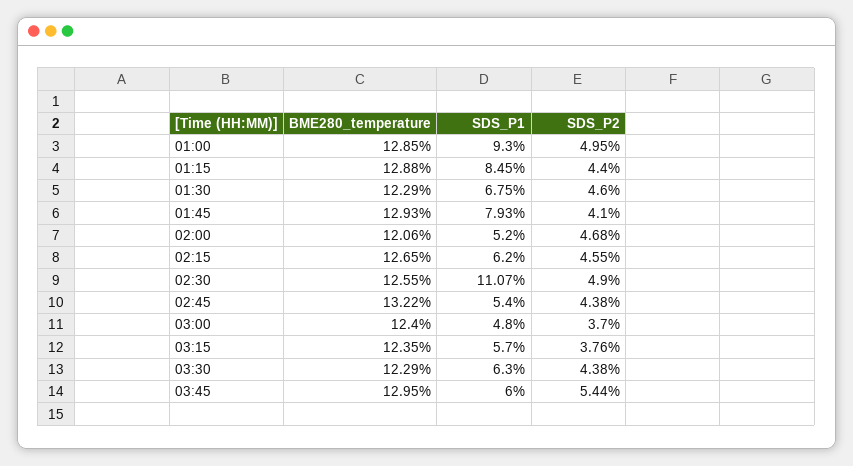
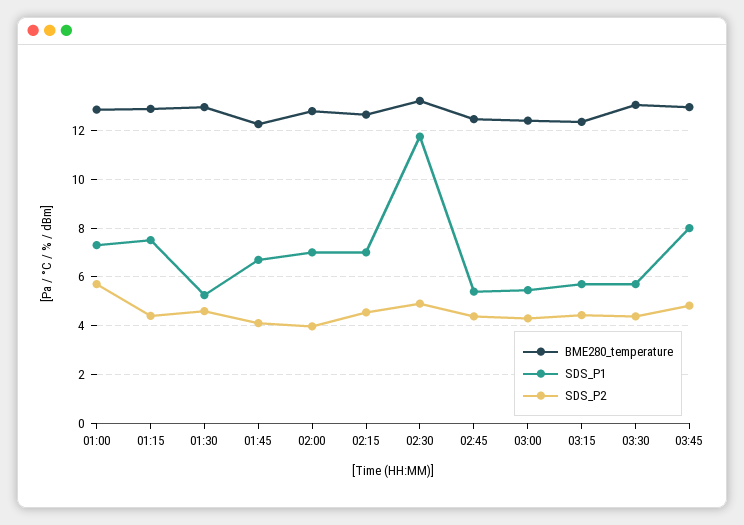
  {
    "BME280_temperature": {
      "01:00": 12.85,
      "01:15": 12.88,
-     "01:30": 12.29,
+     "01:30": 13,
-     "01:45": 12.93,
+     "01:45": 12.25,
-     "02:00": 12.06,
+     "02:00": 12.75,
      "02:15": 12.65,
-     "02:30": 12.55,
+     "02:30": 13.25,
-     "02:45": 13.22,
+     "02:45": 12.5,
      "03:00": 12.4,
      "03:15": 12.35,
-     "03:30": 12.29,
+     "03:30": 13,
      "03:45": 12.95
    },
    "SDS_P1": {
-     "01:00": 9.3,
+     "01:00": 7.25,
-     "01:15": 8.45,
+     "01:15": 7.5,
-     "01:30": 6.75,
+     "01:30": 5.25,
-     "01:45": 7.93,
+     "01:45": 6.75,
-     "02:00": 5.2,
+     "02:00": 7,
-     "02:15": 6.2,
+     "02:15": 7,
-     "02:30": 11.07,
+     "02:30": 11.75,
      "02:45": 5.4,
-     "03:00": 4.8,
+     "03:00": 5.5,
      "03:15": 5.7,
-     "03:30": 6.3,
+     "03:30": 5.75,
-     "03:45": 6
+     "03:45": 8
    },
    "SDS_P2": {
-     "01:00": 4.95,
+     "01:00": 5.75,
      "01:15": 4.4,
      "01:30": 4.6,
      "01:45": 4.1,
-     "02:00": 4.68,
+     "02:00": 4,
      "02:15": 4.55,
      "02:30": 4.9,
      "02:45": 4.38,
-     "03:00": 3.7,
+     "03:00": 4.25,
-     "03:15": 3.76,
+     "03:15": 4.5,
      "03:30": 4.38,
-     "03:45": 5.44
+     "03:45": 4.75
    }
  }

